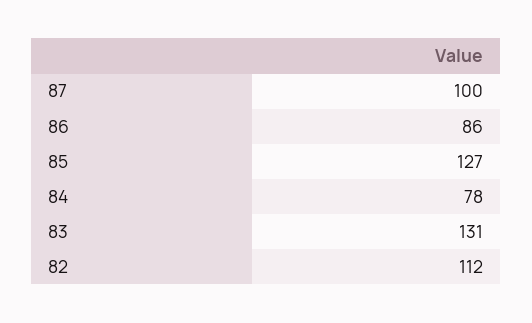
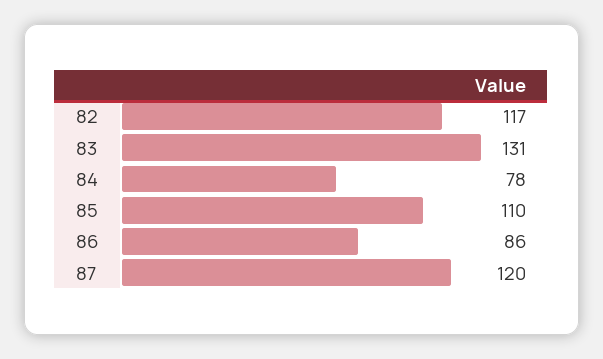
  {
-   "87": 100,
+   "87": 120,
    "86": 86,
-   "85": 127,
+   "85": 110,
    "84": 78,
    "83": 131,
-   "82": 112
+   "82": 117
  }

